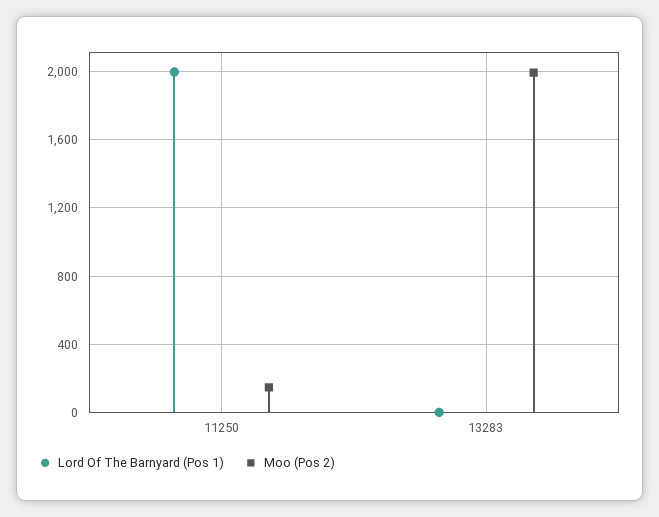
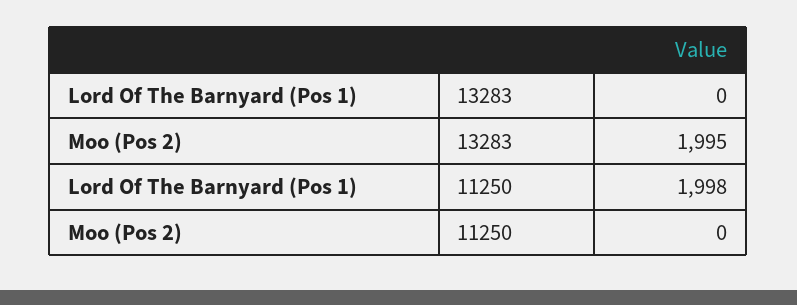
  {
    "Lord Of The Barnyard (Pos 1)": {
      "11250": 1998,
      "13283": 0
    },
    "Moo (Pos 2)": {
-     "11250": 150,
+     "11250": 0,
      "13283": 1995
    }
  }

